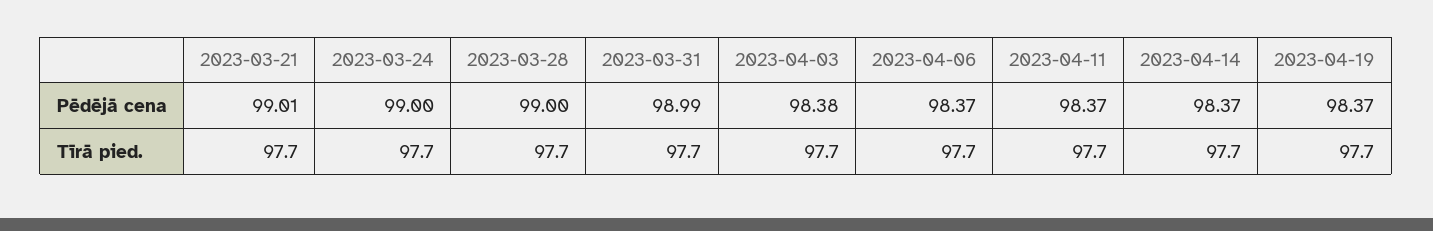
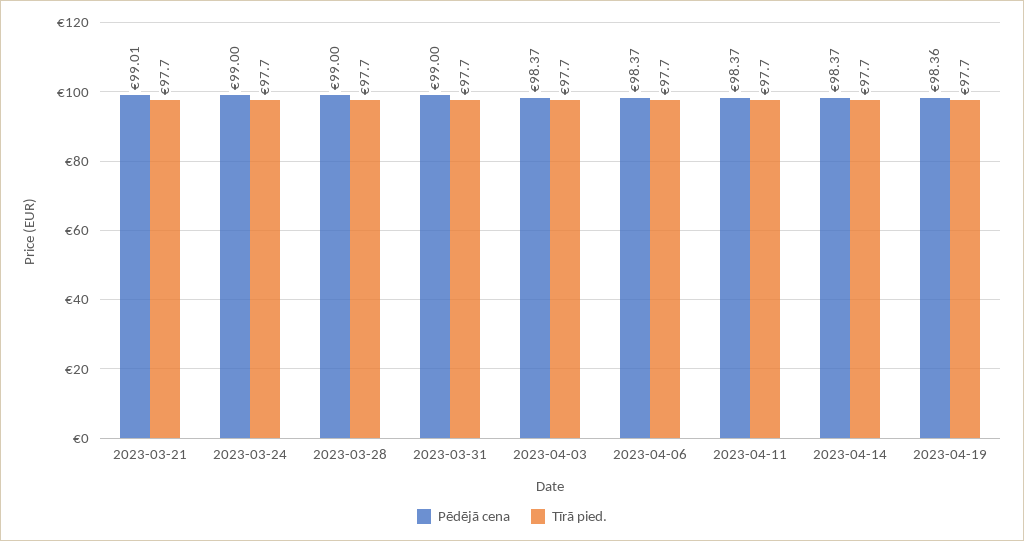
  {
    "Pēdējā cena": {
      "2023-03-21": 99.01,
      "2023-03-24": 99,
      "2023-03-28": 99,
-     "2023-03-31": 98.99,
+     "2023-03-31": 99,
-     "2023-04-03": 98.38,
+     "2023-04-03": 98.37,
      "2023-04-06": 98.37,
      "2023-04-11": 98.37,
      "2023-04-14": 98.37,
-     "2023-04-19": 98.37
+     "2023-04-19": 98.36
    },
    "Tīrā pied.": {
      "2023-03-21": 97.7,
      "2023-03-24": 97.7,
      "2023-03-28": 97.7,
      "2023-03-31": 97.7,
      "2023-04-03": 97.7,
      "2023-04-06": 97.7,
      "2023-04-11": 97.7,
      "2023-04-14": 97.7,
      "2023-04-19": 97.7
    }
  }

